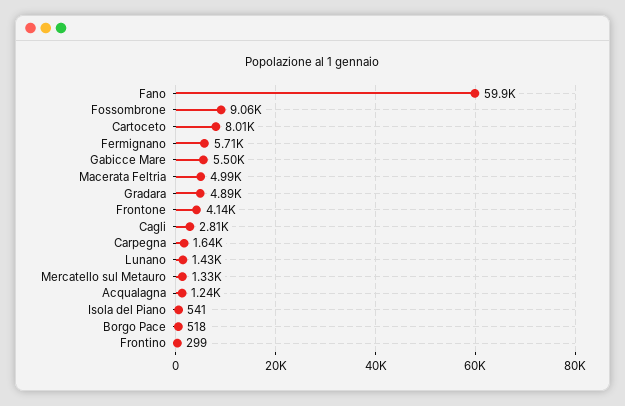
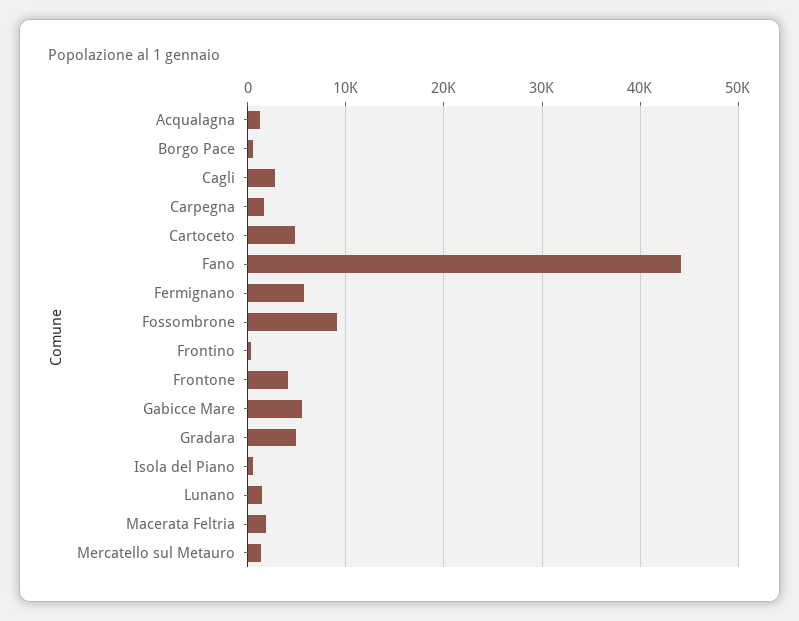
  {
-   "Fano": 59900,
+   "Fano": 44000,
    "Fossombrone": 9060,
-   "Cartoceto": 8010,
+   "Cartoceto": 5000,
    "Fermignano": 5710,
    "Gabicce Mare": 5500,
-   "Macerata Feltria": 4990,
+   "Macerata Feltria": 2000,
    "Gradara": 4890,
    "Frontone": 4140,
    "Cagli": 2810,
    "Carpegna": 1640,
    "Lunano": 1430,
    "Mercatello sul Metauro": 1330,
    "Acqualagna": 1240,
    "Isola del Piano": 541,
    "Borgo Pace": 518,
    "Frontino": 299
  }

